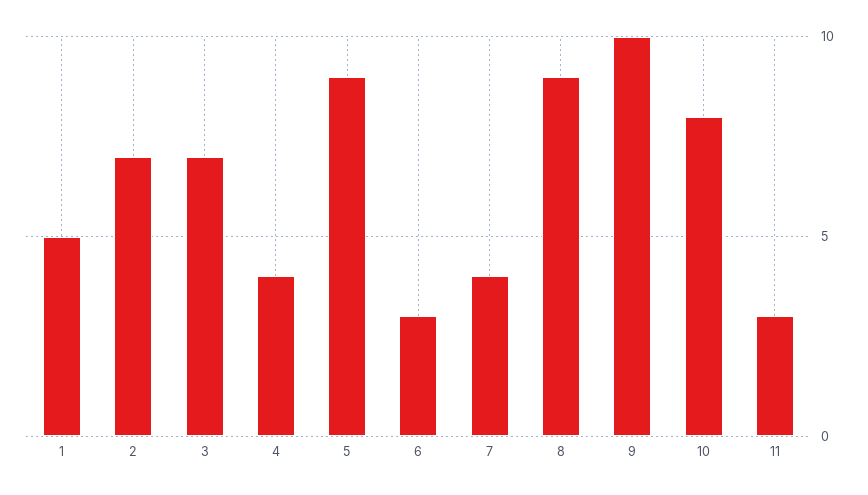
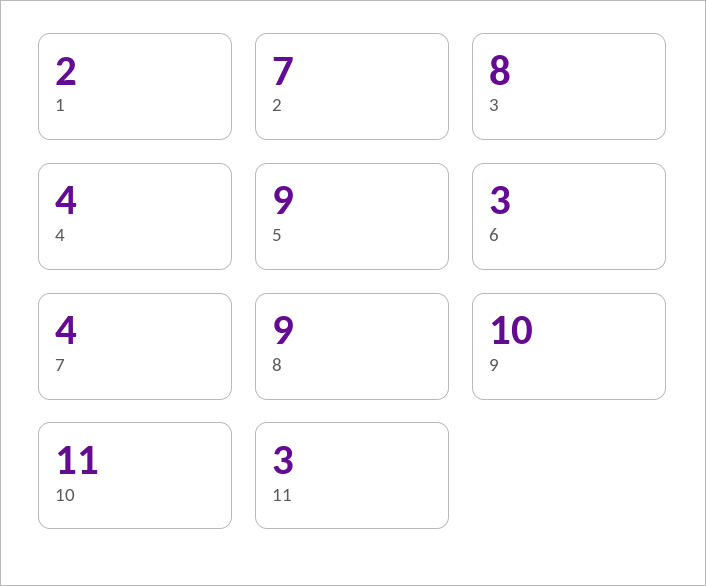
  {
-   "1": 5,
+   "1": 2,
    "2": 7,
-   "3": 7,
+   "3": 8,
    "4": 4,
    "5": 9,
    "6": 3,
    "7": 4,
    "8": 9,
    "9": 10,
-   "10": 8,
+   "10": 11,
    "11": 3
  }

